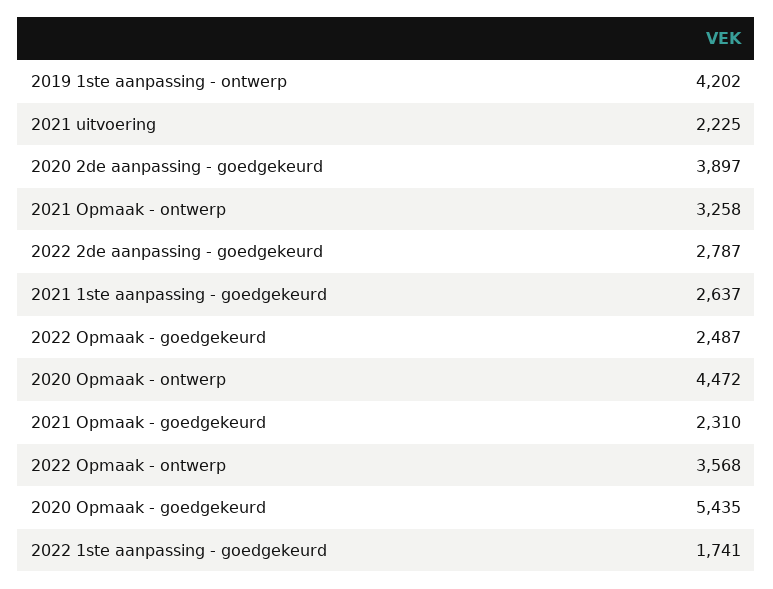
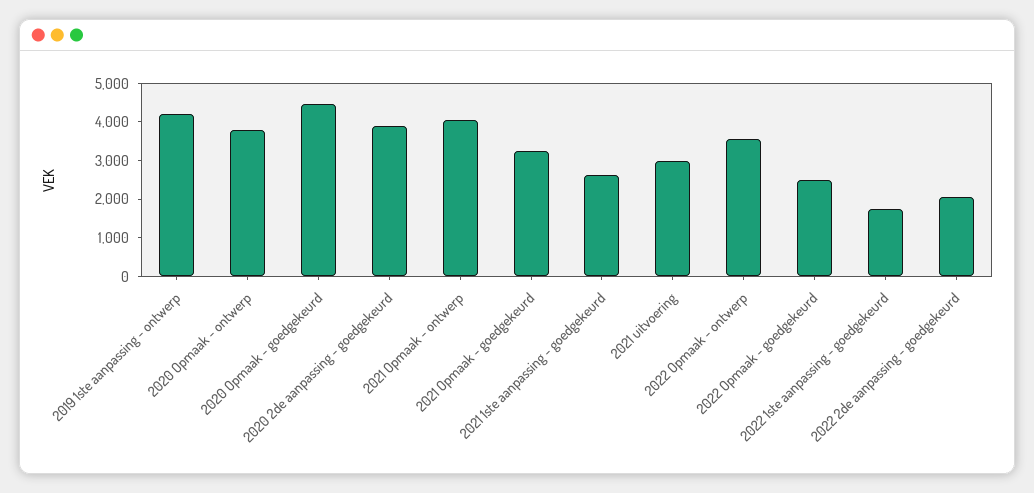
  {
    "2019 1ste aanpassing - ontwerp": 4202,
-   "2021 uitvoering": 2225,
+   "2021 uitvoering": 3000,
    "2020 2de aanpassing - goedgekeurd": 3897,
-   "2021 Opmaak - ontwerp": 3258,
+   "2021 Opmaak - ontwerp": 4000,
-   "2022 2de aanpassing - goedgekeurd": 2787,
+   "2022 2de aanpassing - goedgekeurd": 2000,
    "2021 1ste aanpassing - goedgekeurd": 2637,
    "2022 Opmaak - goedgekeurd": 2487,
-   "2020 Opmaak - ontwerp": 4472,
+   "2020 Opmaak - ontwerp": 3750,
-   "2021 Opmaak - goedgekeurd": 2310,
+   "2021 Opmaak - goedgekeurd": 3250,
    "2022 Opmaak - ontwerp": 3568,
-   "2020 Opmaak - goedgekeurd": 5435,
+   "2020 Opmaak - goedgekeurd": 4500,
    "2022 1ste aanpassing - goedgekeurd": 1741
  }

